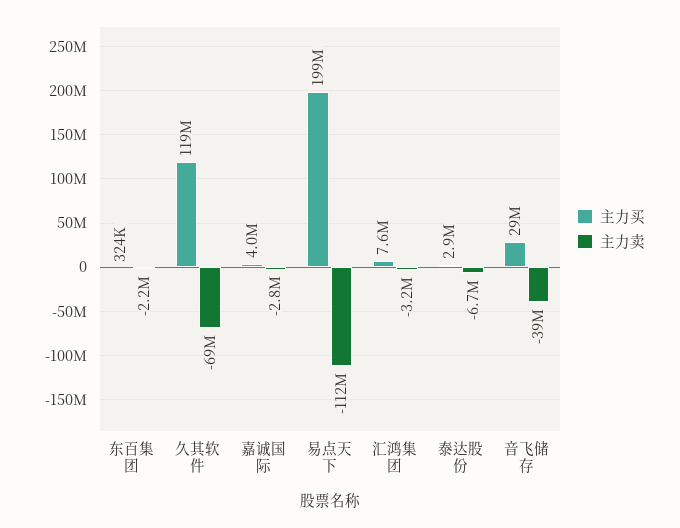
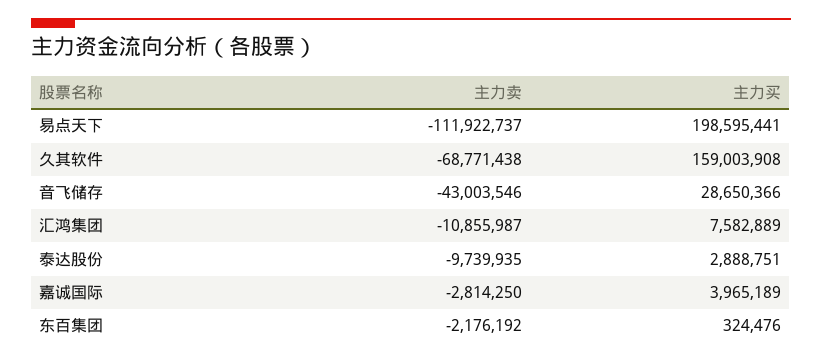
  {
    "主力买": {
      "东百集团": 324476,
-     "久其软件": 119000000,
+     "久其软件": 159003908,
      "嘉诚国际": 3965189,
      "易点天下": 198595441,
      "汇鸿集团": 7582889,
      "泰达股份": 2888751,
      "音飞储存": 28650366
    },
    "主力卖": {
      "东百集团": -2176192,
      "久其软件": -68771438,
      "嘉诚国际": -2814250,
      "易点天下": -111922737,
-     "汇鸿集团": -3200000,
+     "汇鸿集团": -10855987,
-     "泰达股份": -6700000,
+     "泰达股份": -9739935,
-     "音飞储存": -39000000
+     "音飞储存": -43003546
    }
  }

